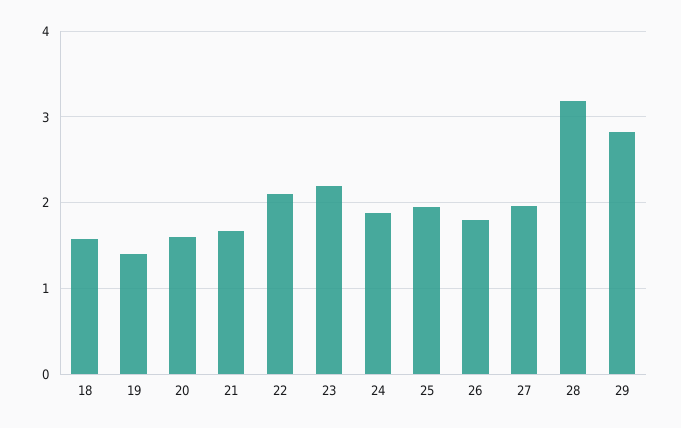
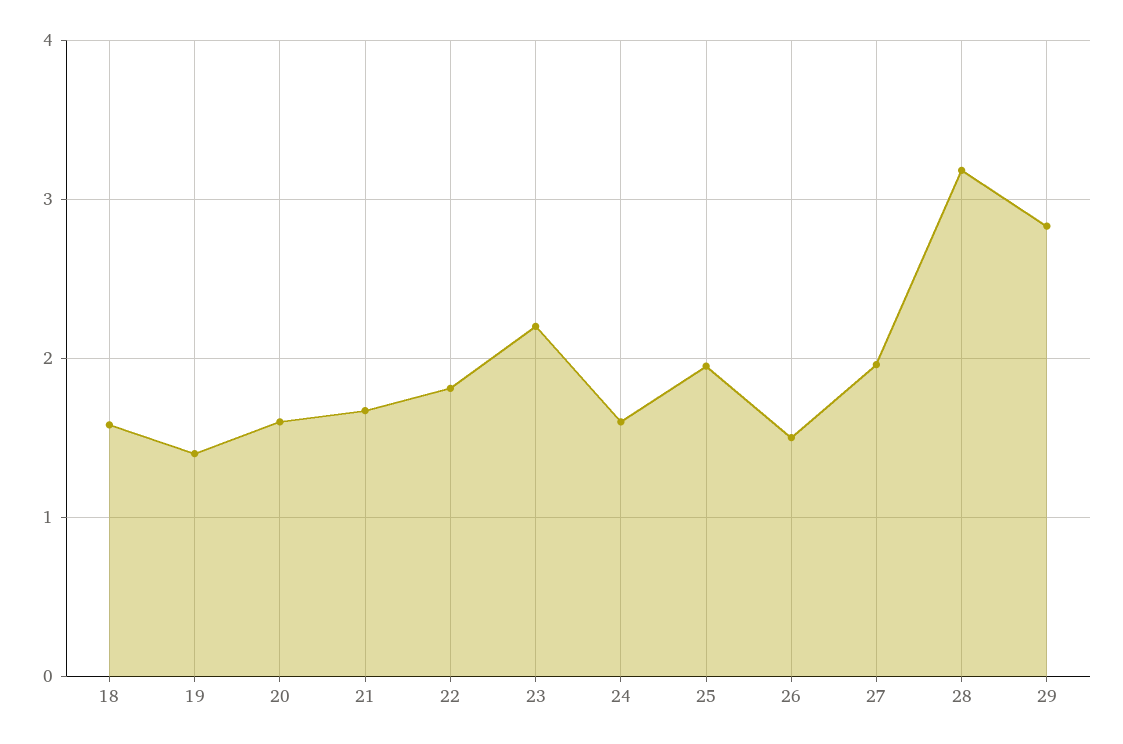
  {
    "18": 1.6,
    "19": 1.4,
    "20": 1.6,
    "21": 1.7,
-   "22": 2.1,
+   "22": 1.8,
    "23": 2.2,
-   "24": 1.9,
+   "24": 1.6,
    "25": 2,
-   "26": 1.8,
+   "26": 1.5,
    "27": 2,
    "28": 3.2,
    "29": 2.8
  }

